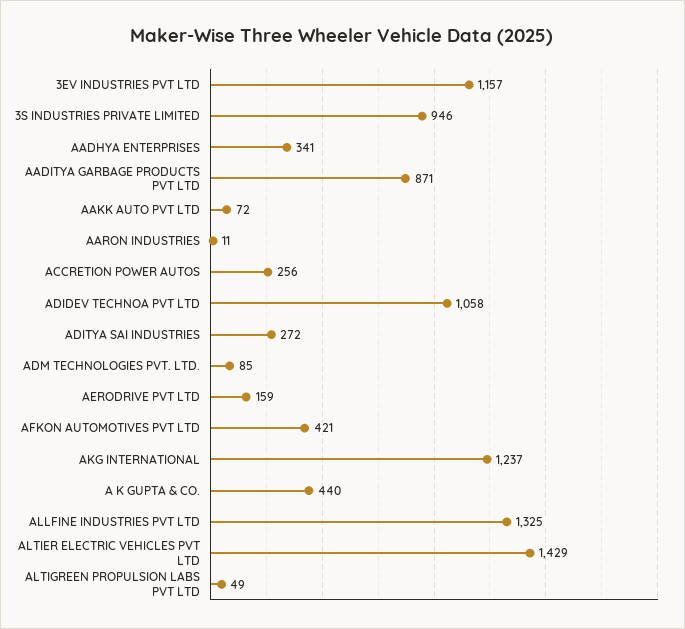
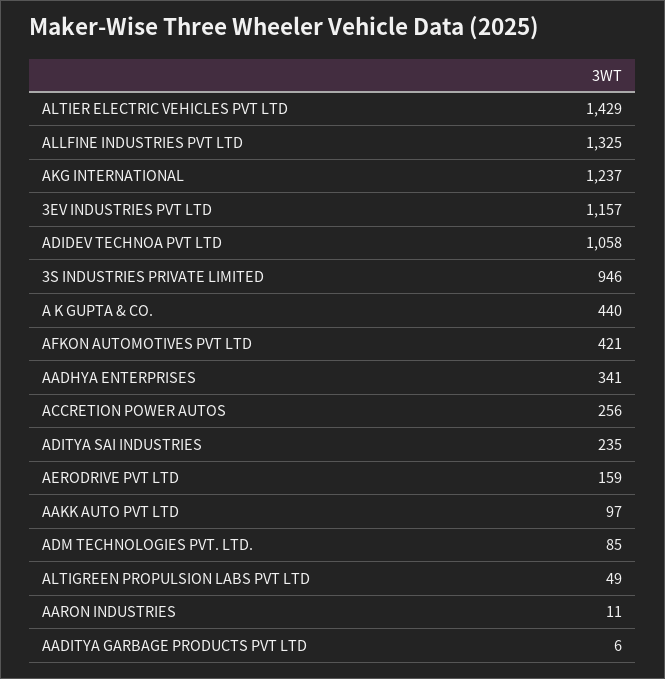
  {
    "3EV INDUSTRIES PVT LTD": 1157,
    "3S INDUSTRIES PRIVATE LIMITED": 946,
    "AADHYA ENTERPRISES": 341,
-   "AADITYA GARBAGE PRODUCTS PVT LTD": 871,
+   "AADITYA GARBAGE PRODUCTS PVT LTD": 6,
-   "AAKK AUTO PVT LTD": 72,
+   "AAKK AUTO PVT LTD": 97,
    "AARON INDUSTRIES": 11,
    "ACCRETION POWER AUTOS": 256,
    "ADIDEV TECHNOA PVT LTD": 1058,
-   "ADITYA SAI INDUSTRIES": 272,
+   "ADITYA SAI INDUSTRIES": 235,
    "ADM TECHNOLOGIES PVT. LTD.": 85,
    "AERODRIVE PVT LTD": 159,
    "AFKON AUTOMOTIVES PVT LTD": 421,
    "AKG INTERNATIONAL": 1237,
    "A K GUPTA & CO.": 440,
    "ALLFINE INDUSTRIES PVT LTD": 1325,
    "ALTIER ELECTRIC VEHICLES PVT LTD": 1429,
    "ALTIGREEN PROPULSION LABS PVT LTD": 49
  }

